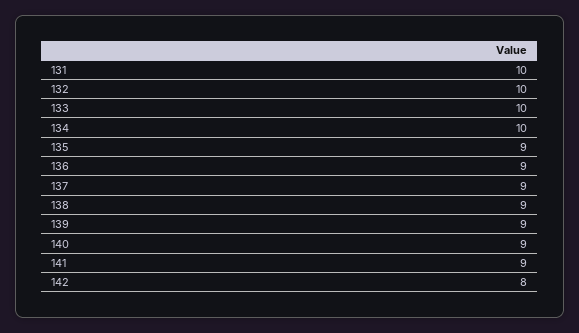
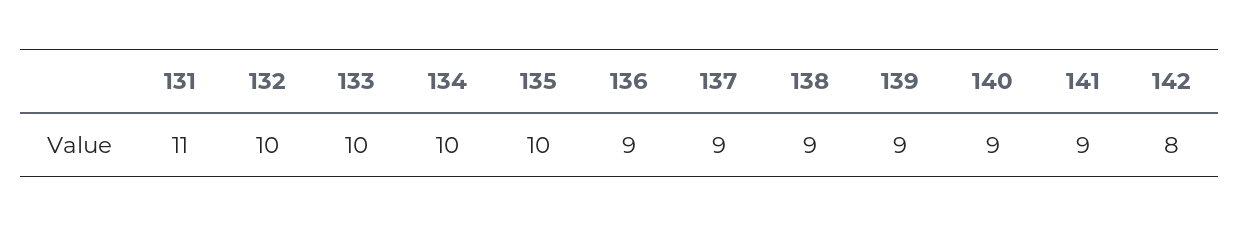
  {
-   "131": 10,
+   "131": 11,
    "132": 10,
    "133": 10,
    "134": 10,
-   "135": 9,
+   "135": 10,
    "136": 9,
    "137": 9,
    "138": 9,
    "139": 9,
    "140": 9,
    "141": 9,
    "142": 8
  }

